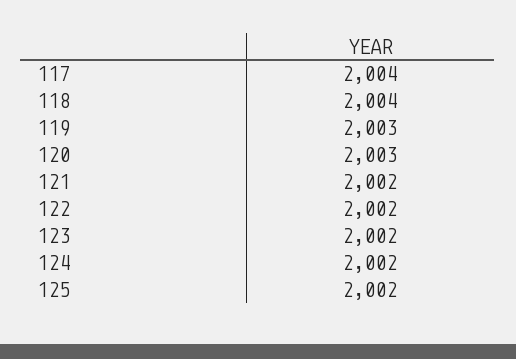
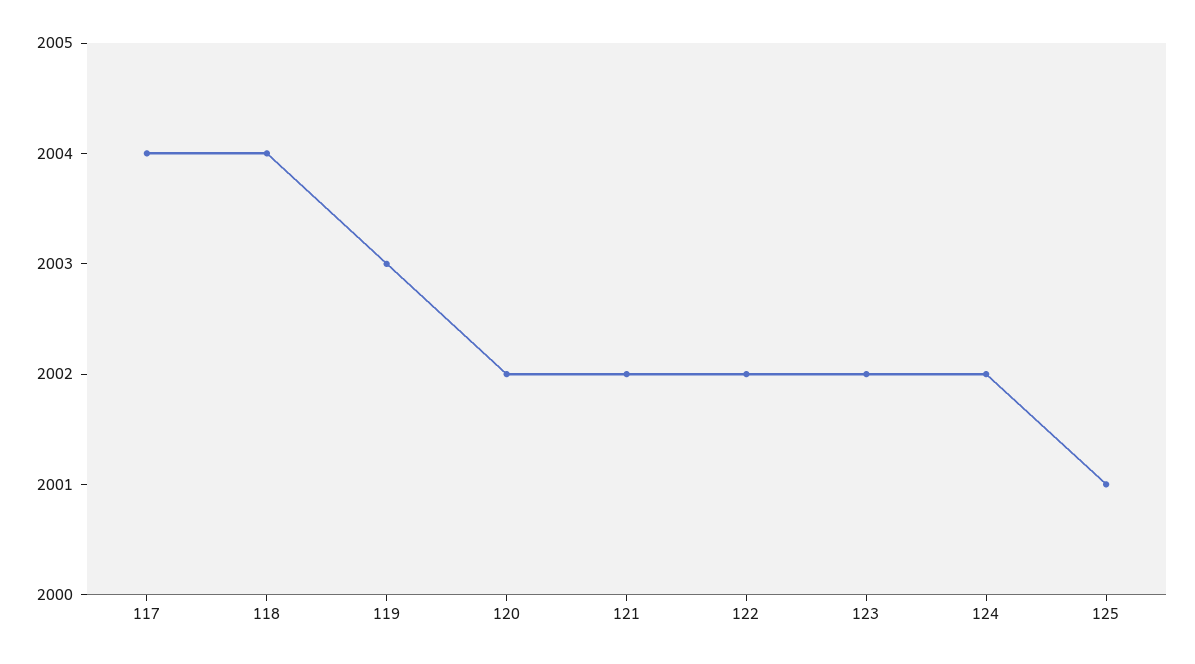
  {
    "117": 2004,
    "118": 2004,
    "119": 2003,
-   "120": 2003,
+   "120": 2002,
    "121": 2002,
    "122": 2002,
    "123": 2002,
    "124": 2002,
-   "125": 2002
+   "125": 2001
  }

